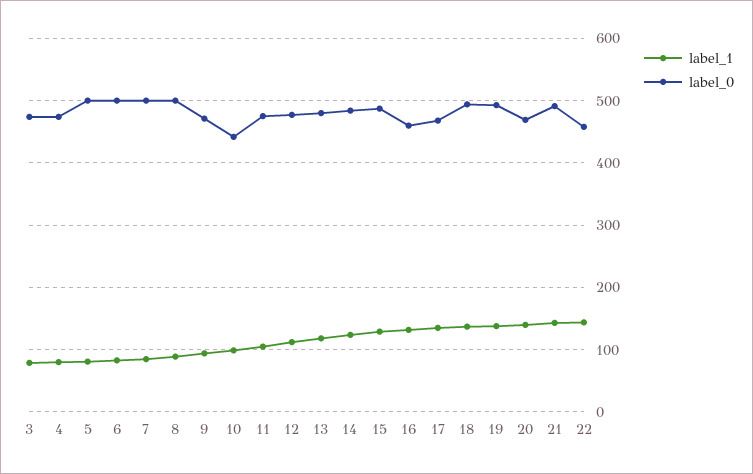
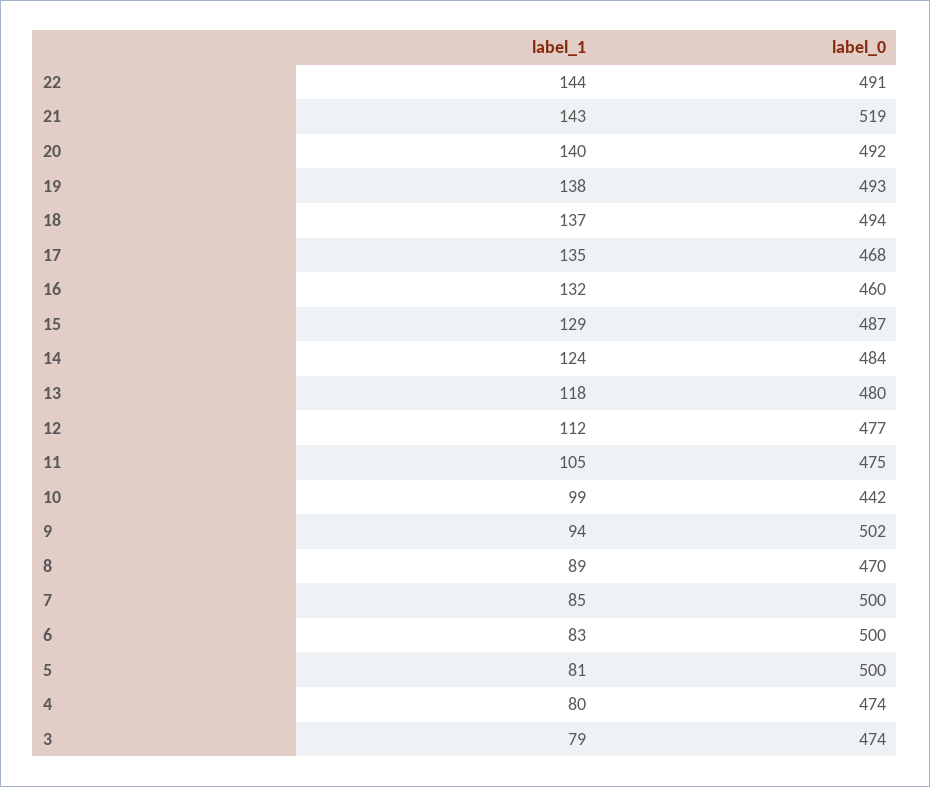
  {
    "label_1": {
      "3": 79,
      "4": 80,
      "5": 81,
      "6": 83,
      "7": 85,
      "8": 89,
      "9": 94,
      "10": 99,
      "11": 105,
      "12": 112,
      "13": 118,
      "14": 124,
      "15": 129,
      "16": 132,
      "17": 135,
      "18": 137,
      "19": 138,
      "20": 140,
      "21": 143,
      "22": 144
    },
    "label_0": {
      "3": 474,
      "4": 474,
      "5": 500,
      "6": 500,
      "7": 500,
-     "8": 500,
+     "8": 470,
-     "9": 470,
+     "9": 502,
      "10": 442,
      "11": 475,
      "12": 477,
      "13": 480,
      "14": 484,
      "15": 487,
      "16": 460,
      "17": 468,
      "18": 494,
      "19": 493,
-     "20": 470,
+     "20": 492,
-     "21": 490,
+     "21": 519,
-     "22": 460
+     "22": 491
    }
  }

